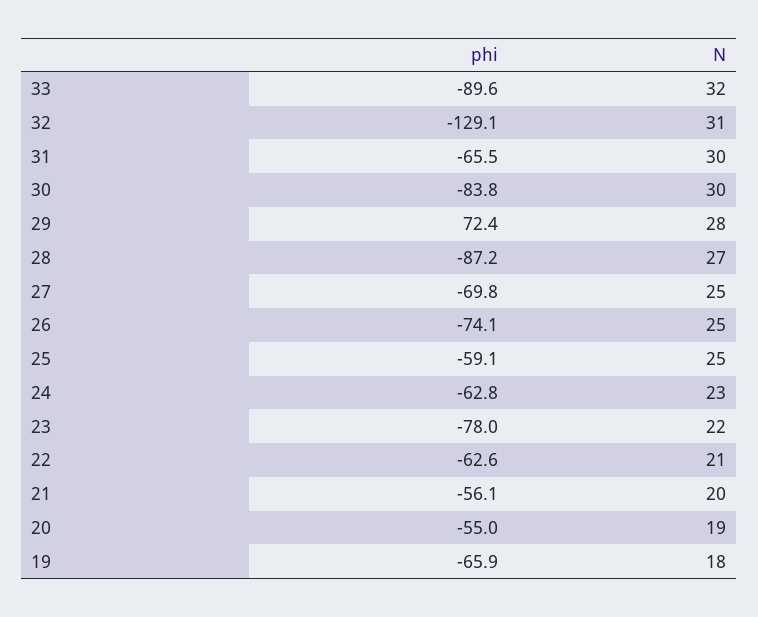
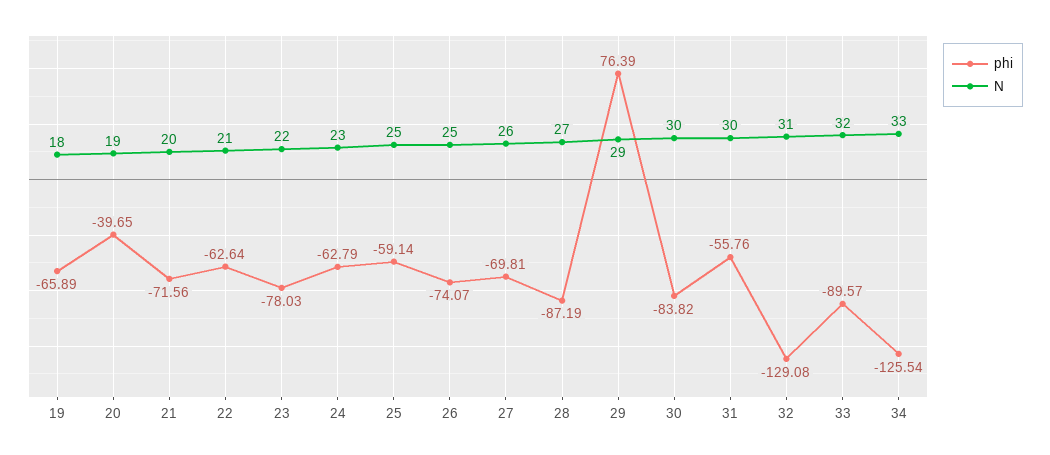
  {
    "phi": {
      "33": -89.57,
      "32": -129.08,
-     "31": -65.5,
+     "31": -55.76,
      "30": -83.82,
-     "29": 72.4,
+     "29": 76.39,
      "28": -87.19,
      "27": -69.81,
      "26": -74.07,
      "25": -59.14,
      "24": -62.79,
      "23": -78.03,
      "22": -62.64,
-     "21": -56.1,
+     "21": -71.56,
-     "20": -55,
+     "20": -39.65,
-     "19": -65.89
+     "19": -65.89,
+     "34": -125.54
    },
    "N": {
      "33": 32,
      "32": 31,
      "31": 30,
      "30": 30,
-     "29": 28,
+     "29": 29,
      "28": 27,
-     "27": 25,
+     "27": 26,
      "26": 25,
      "25": 25,
      "24": 23,
      "23": 22,
      "22": 21,
      "21": 20,
      "20": 19,
-     "19": 18
+     "19": 18,
+     "34": 33
    }
  }

